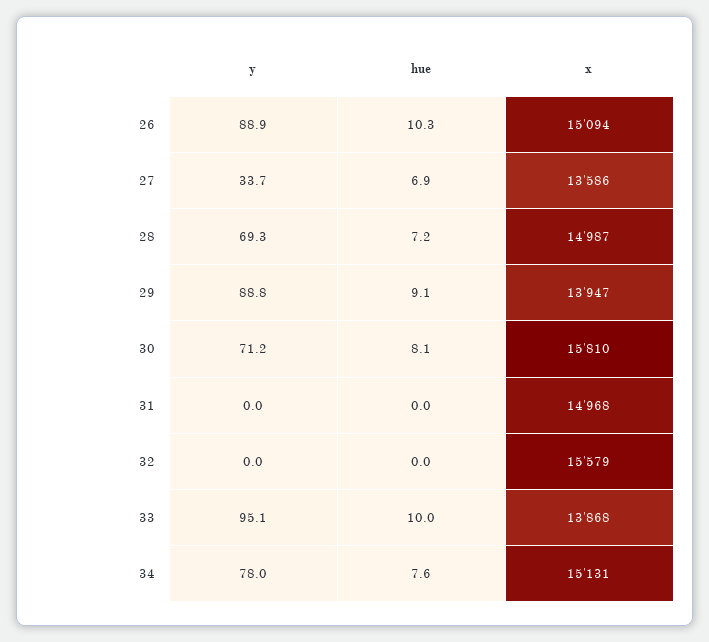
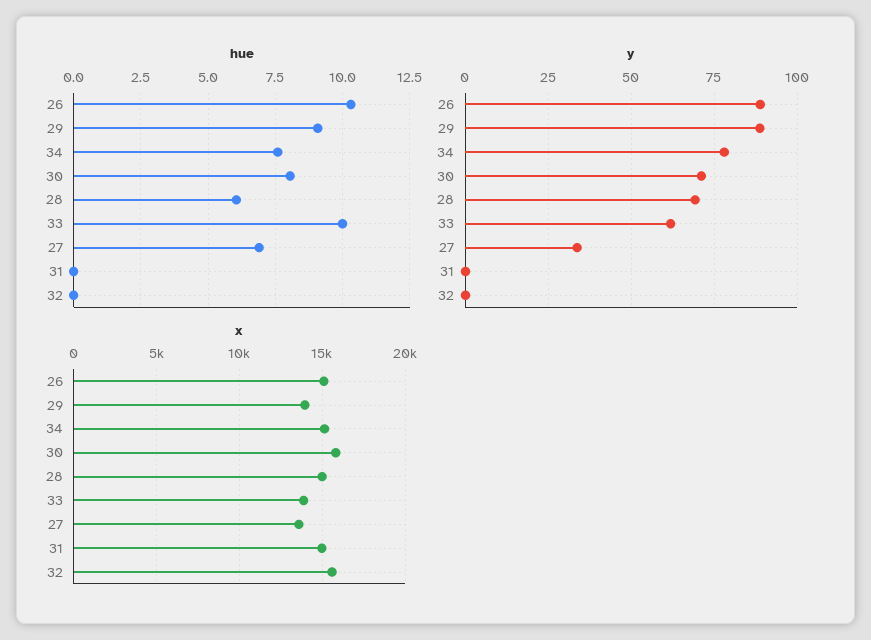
  {
    "y": {
      "26": 88.9,
      "27": 33.7,
      "28": 69.3,
      "29": 88.8,
      "30": 71.2,
      "31": 0,
      "32": 0,
-     "33": 95.1,
+     "33": 62.5,
      "34": 78
    },
    "hue": {
      "26": 10.3,
      "27": 6.9,
-     "28": 7.2,
+     "28": 6,
      "29": 9.1,
      "30": 8.1,
      "31": 0,
      "32": 0,
      "33": 10,
      "34": 7.6
    },
    "x": {
      "26": 15094,
      "27": 13586,
      "28": 14987,
      "29": 13947,
      "30": 15810,
      "31": 14968,
      "32": 15579,
      "33": 13868,
      "34": 15131
    }
  }

